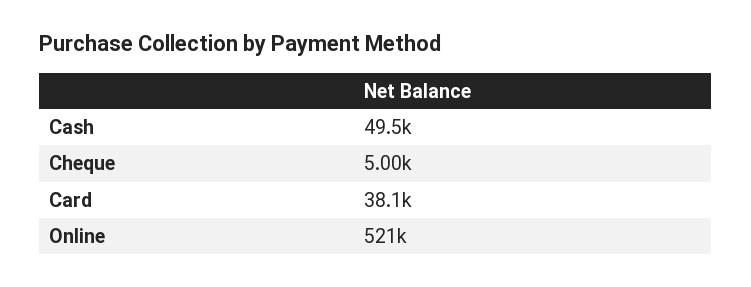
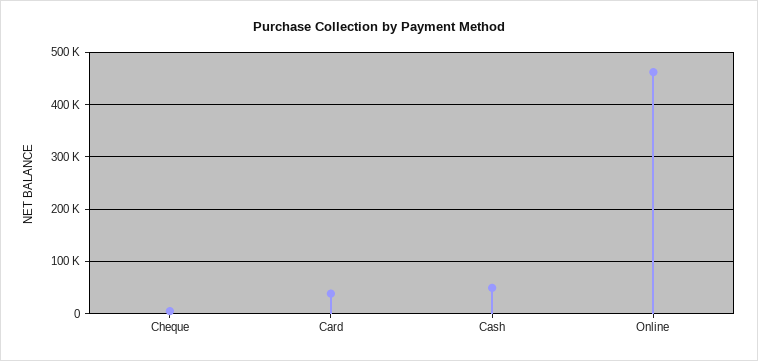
  {
    "Cash": 49500,
    "Cheque": 5000,
    "Card": 38100,
-   "Online": 521000
+   "Online": 460000
  }

